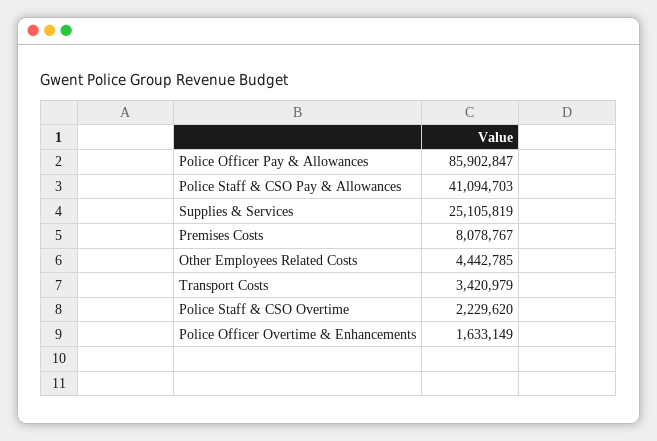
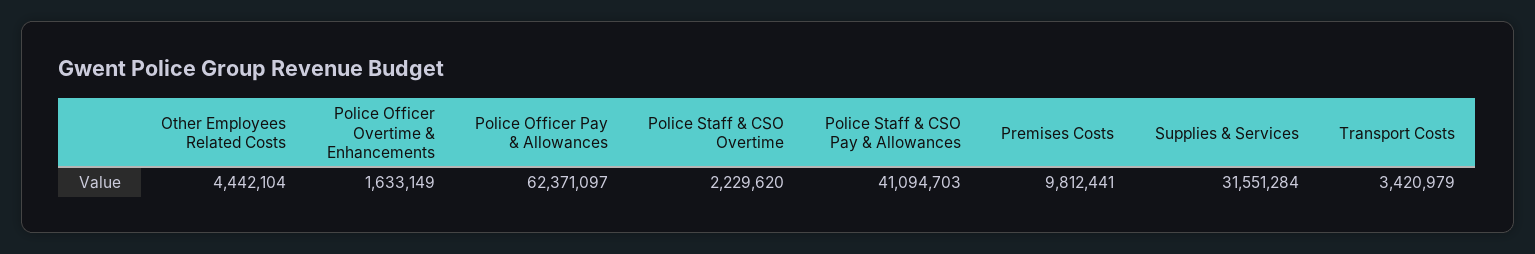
  {
-   "Police Officer Pay & Allowances": 85902847,
+   "Police Officer Pay & Allowances": 62371097,
    "Police Staff & CSO Pay & Allowances": 41094703,
-   "Supplies & Services": 25105819,
+   "Supplies & Services": 31551284,
-   "Premises Costs": 8078767,
+   "Premises Costs": 9812441,
-   "Other Employees Related Costs": 4442785,
+   "Other Employees Related Costs": 4442104,
    "Transport Costs": 3420979,
    "Police Staff & CSO Overtime": 2229620,
    "Police Officer Overtime & Enhancements": 1633149
  }

